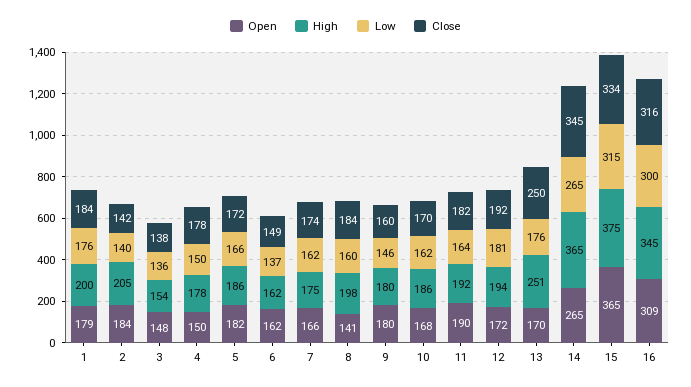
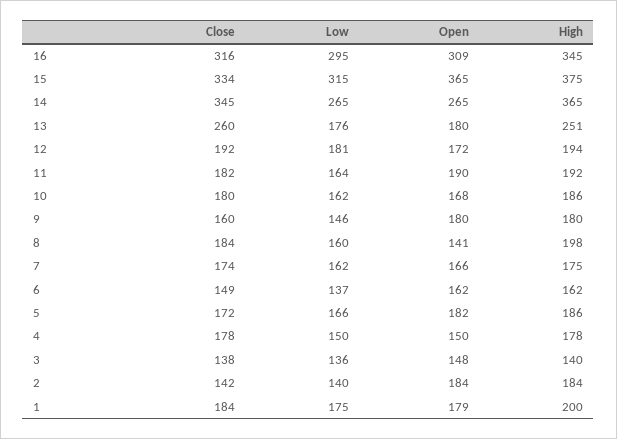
  {
    "Open": {
      "1": 179,
      "2": 184,
      "3": 148,
      "4": 150,
      "5": 182,
      "6": 162,
      "7": 166,
      "8": 141,
      "9": 180,
      "10": 168,
      "11": 190,
      "12": 172,
-     "13": 170,
+     "13": 180,
      "14": 265,
      "15": 365,
      "16": 309
    },
    "High": {
      "1": 200,
-     "2": 205,
+     "2": 184,
-     "3": 154,
+     "3": 140,
      "4": 178,
      "5": 186,
      "6": 162,
      "7": 175,
      "8": 198,
      "9": 180,
      "10": 186,
      "11": 192,
      "12": 194,
      "13": 251,
      "14": 365,
      "15": 375,
      "16": 345
    },
    "Low": {
-     "1": 176,
+     "1": 175,
      "2": 140,
      "3": 136,
      "4": 150,
      "5": 166,
      "6": 137,
      "7": 162,
      "8": 160,
      "9": 146,
      "10": 162,
      "11": 164,
      "12": 181,
      "13": 176,
      "14": 265,
      "15": 315,
-     "16": 300
+     "16": 295
    },
    "Close": {
      "1": 184,
      "2": 142,
      "3": 138,
      "4": 178,
      "5": 172,
      "6": 149,
      "7": 174,
      "8": 184,
      "9": 160,
-     "10": 170,
+     "10": 180,
      "11": 182,
      "12": 192,
-     "13": 250,
+     "13": 260,
      "14": 345,
      "15": 334,
      "16": 316
    }
  }

